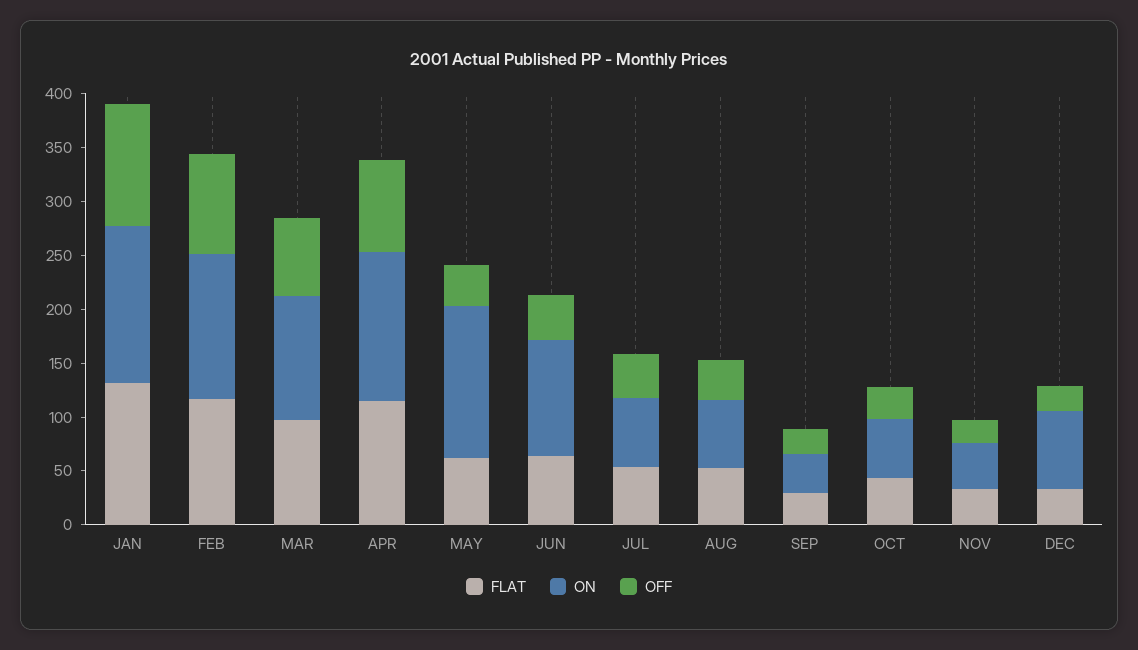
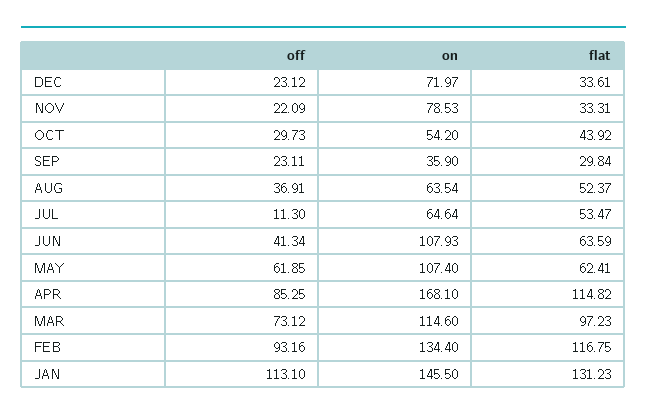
  {
    "FLAT": {
      "JAN": 131.23,
      "FEB": 116.75,
      "MAR": 97.23,
      "APR": 114.82,
      "MAY": 62.41,
      "JUN": 63.59,
      "JUL": 53.47,
      "AUG": 52.37,
      "SEP": 29.84,
      "OCT": 43.92,
      "NOV": 33.31,
      "DEC": 33.61
    },
    "ON": {
      "JAN": 145.5,
      "FEB": 134.4,
      "MAR": 114.6,
-     "APR": 140,
+     "APR": 168.1,
-     "MAY": 140,
+     "MAY": 107.4,
      "JUN": 107.93,
      "JUL": 64.64,
      "AUG": 63.54,
      "SEP": 35.9,
      "OCT": 54.2,
-     "NOV": 40,
+     "NOV": 78.53,
      "DEC": 71.97
    },
    "OFF": {
      "JAN": 113.1,
      "FEB": 93.16,
      "MAR": 73.12,
      "APR": 85.25,
-     "MAY": 40,
+     "MAY": 61.85,
      "JUN": 41.34,
-     "JUL": 40,
+     "JUL": 11.3,
      "AUG": 36.91,
      "SEP": 23.11,
      "OCT": 29.73,
      "NOV": 22.09,
      "DEC": 23.12
    }
  }

